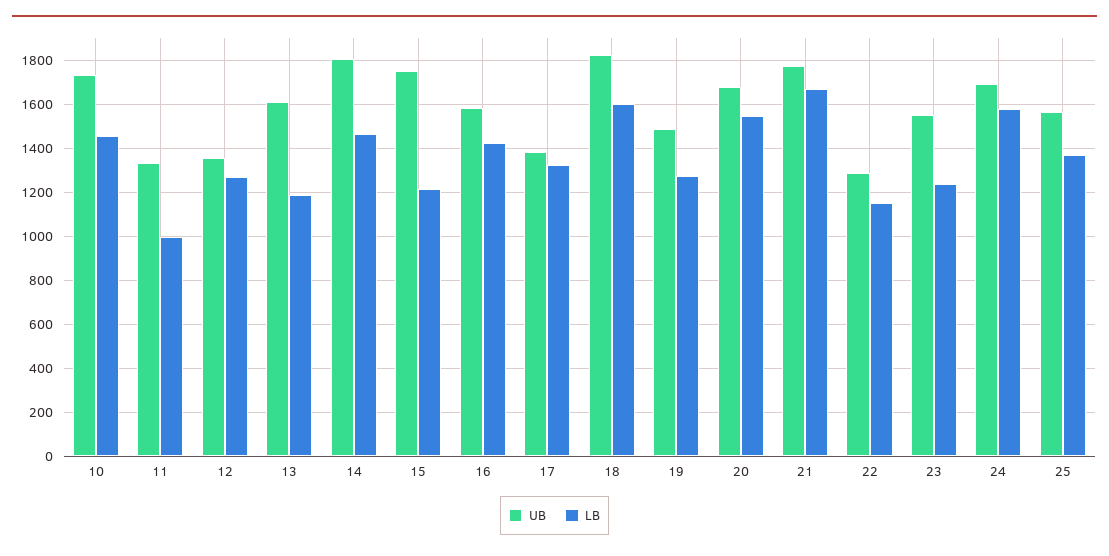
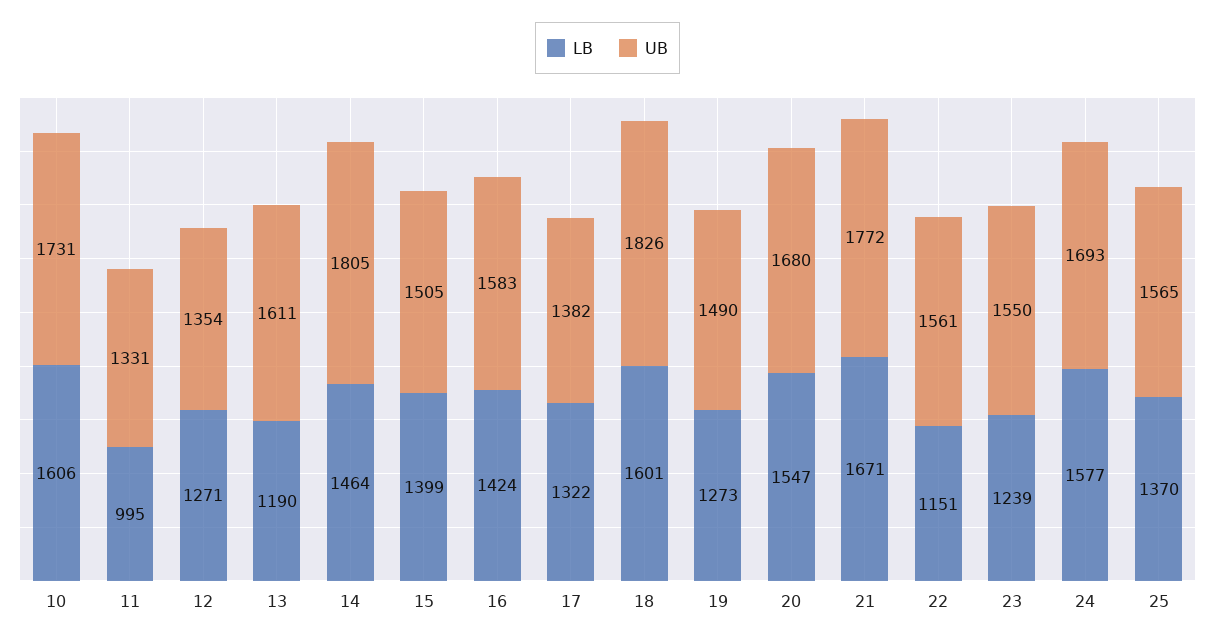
  {
    "UB": {
      "10": 1731,
      "11": 1331,
      "12": 1354,
      "13": 1611,
      "14": 1805,
-     "15": 1750,
+     "15": 1505,
      "16": 1583,
      "17": 1382,
      "18": 1826,
      "19": 1490,
      "20": 1680,
      "21": 1772,
-     "22": 1300,
+     "22": 1561,
      "23": 1550,
      "24": 1693,
      "25": 1565
    },
    "LB": {
-     "10": 1450,
+     "10": 1606,
      "11": 995,
      "12": 1271,
      "13": 1190,
      "14": 1464,
-     "15": 1200,
+     "15": 1399,
      "16": 1424,
      "17": 1322,
      "18": 1601,
      "19": 1273,
      "20": 1547,
      "21": 1671,
      "22": 1151,
      "23": 1239,
      "24": 1577,
      "25": 1370
    }
  }

